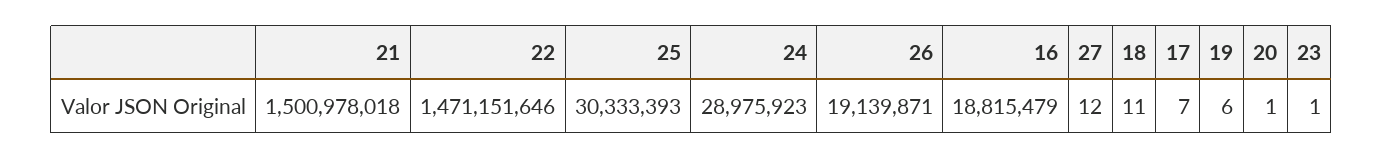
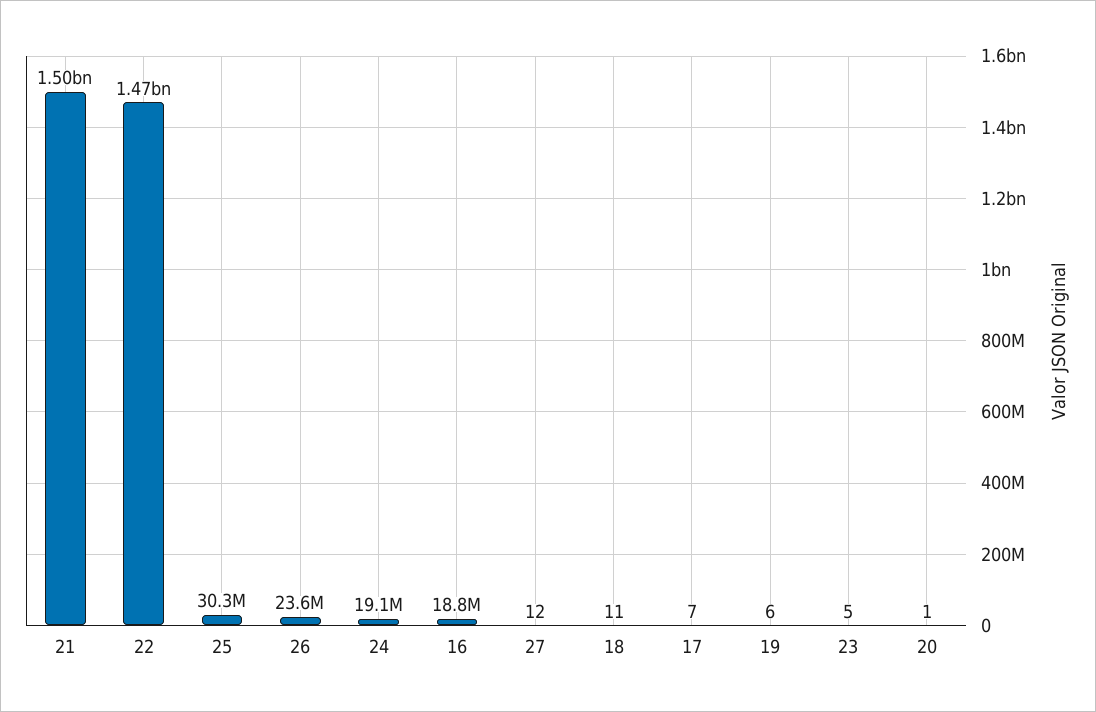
  {
    "21": 1500978018,
    "22": 1471151646,
    "25": 30333393,
-   "24": 28975923,
+   "24": 19100000,
-   "26": 19139871,
+   "26": 23600000,
    "16": 18815479,
    "27": 12,
    "18": 11,
    "17": 7,
    "19": 6,
    "20": 1,
-   "23": 1
+   "23": 5
  }

